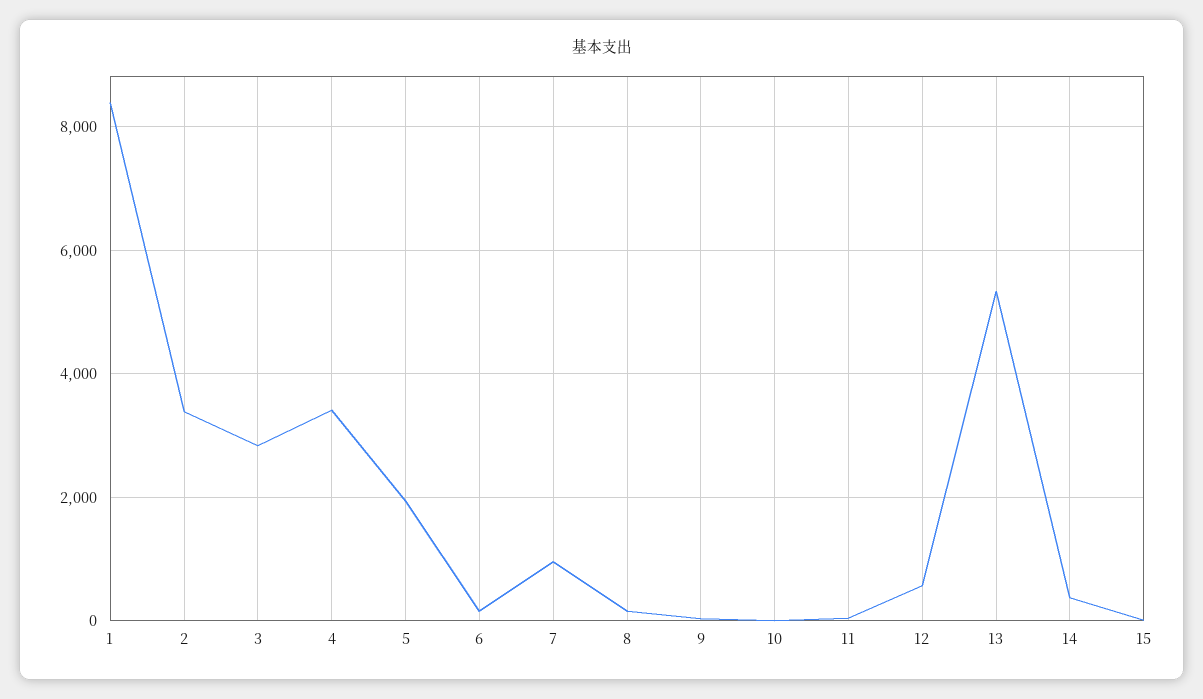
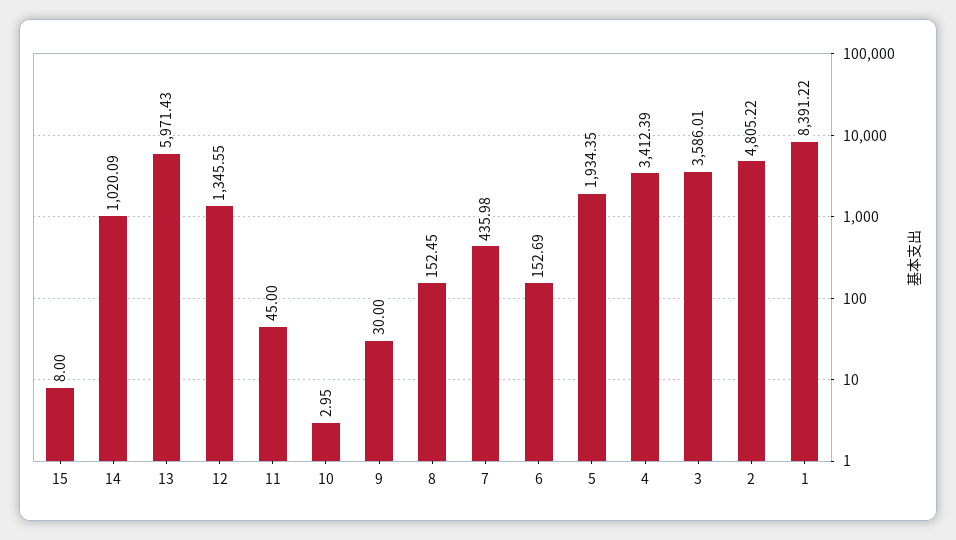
  {
    "1": 8391.22,
-   "2": 3400,
+   "2": 4805.22,
-   "3": 2800,
+   "3": 3586.01,
    "4": 3412.39,
    "5": 1934.35,
    "6": 152.69,
-   "7": 1000,
+   "7": 435.98,
    "8": 152.45,
    "9": 30,
    "10": 2.95,
    "11": 45,
-   "12": 600,
+   "12": 1345.55,
-   "13": 5400,
+   "13": 5971.43,
-   "14": 400,
+   "14": 1020.09,
    "15": 8
  }

